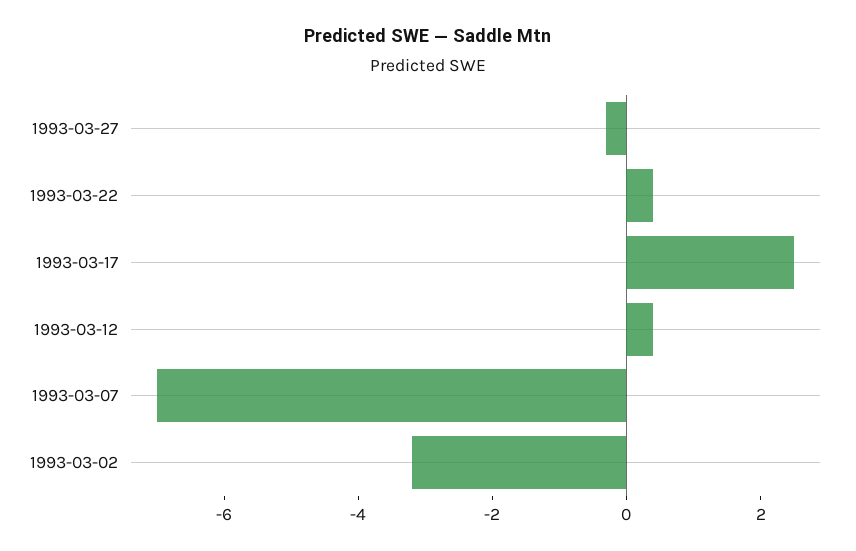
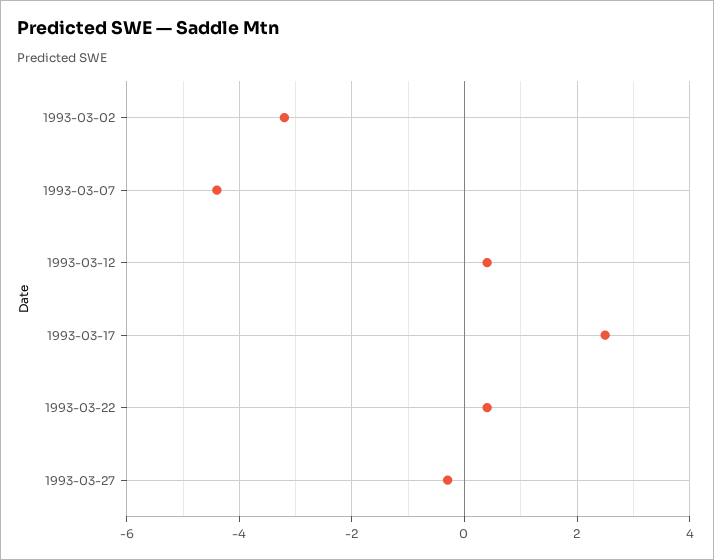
  {
    "1993-03-27": -0.5,
    "1993-03-22": 0.5,
    "1993-03-17": 2.5,
    "1993-03-12": 0.5,
-   "1993-03-07": -7,
+   "1993-03-07": -4.5,
    "1993-03-02": -3
  }

